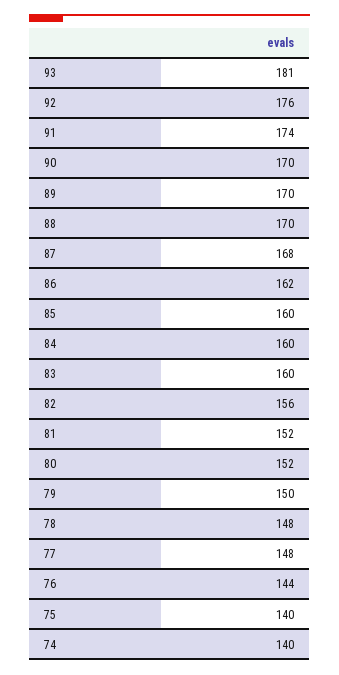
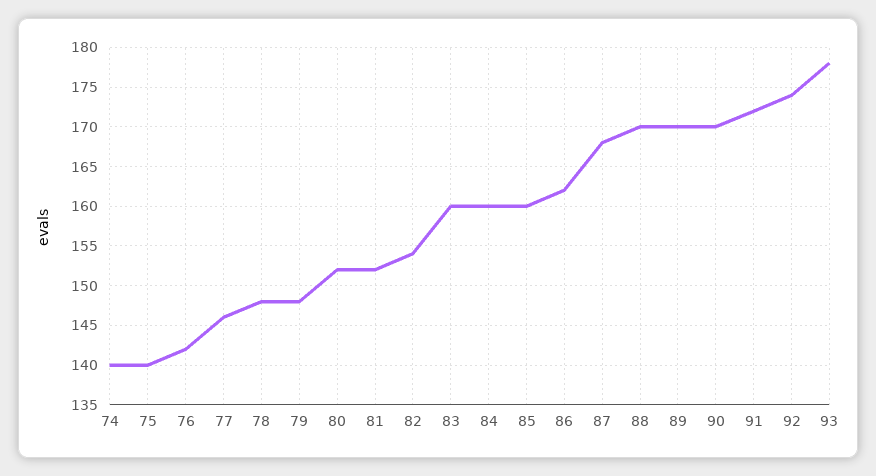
  {
-   "93": 181,
+   "93": 178,
-   "92": 176,
+   "92": 174,
-   "91": 174,
+   "91": 172,
    "90": 170,
    "89": 170,
    "88": 170,
    "87": 168,
    "86": 162,
    "85": 160,
    "84": 160,
    "83": 160,
-   "82": 156,
+   "82": 154,
    "81": 152,
    "80": 152,
-   "79": 150,
+   "79": 148,
    "78": 148,
-   "77": 148,
+   "77": 146,
-   "76": 144,
+   "76": 142,
    "75": 140,
    "74": 140
  }

